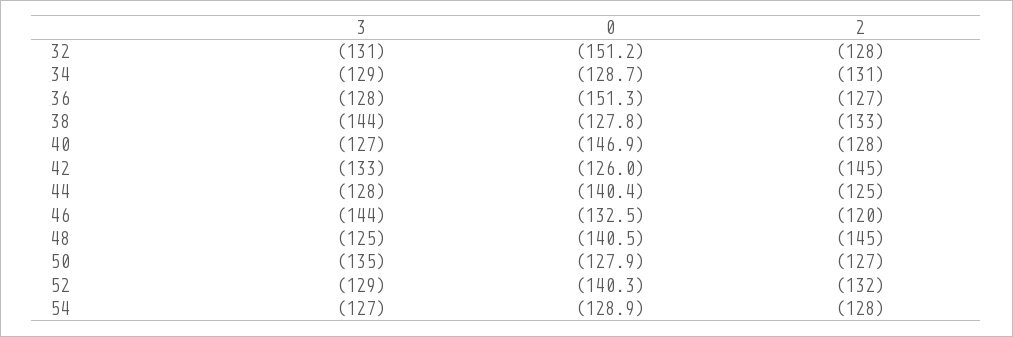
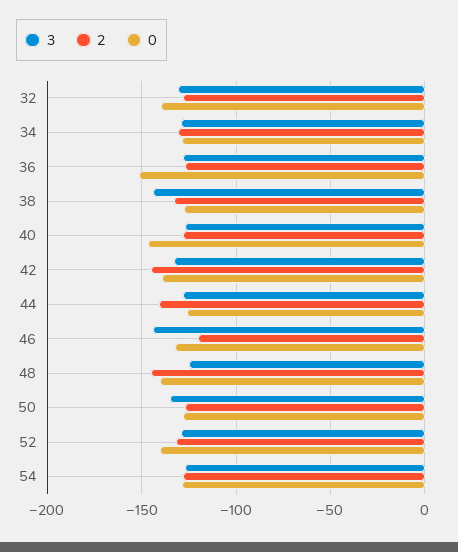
  {
    "3": {
      "32": -131,
      "34": -129,
      "36": -128,
      "38": -144,
      "40": -127,
      "42": -133,
      "44": -128,
      "46": -144,
      "48": -125,
      "50": -135,
      "52": -129,
      "54": -127
    },
    "0": {
-     "32": -151.2,
+     "32": -140,
      "34": -128.7,
      "36": -151.3,
      "38": -127.8,
      "40": -146.9,
-     "42": -126,
+     "42": -140,
-     "44": -140.4,
+     "44": -125,
      "46": -132.5,
      "48": -140.5,
      "50": -127.9,
      "52": -140.3,
      "54": -128.9
    },
    "2": {
      "32": -128,
      "34": -131,
      "36": -127,
      "38": -133,
      "40": -128,
      "42": -145,
-     "44": -125,
+     "44": -140,
      "46": -120,
      "48": -145,
      "50": -127,
      "52": -132,
      "54": -128
    }
  }

